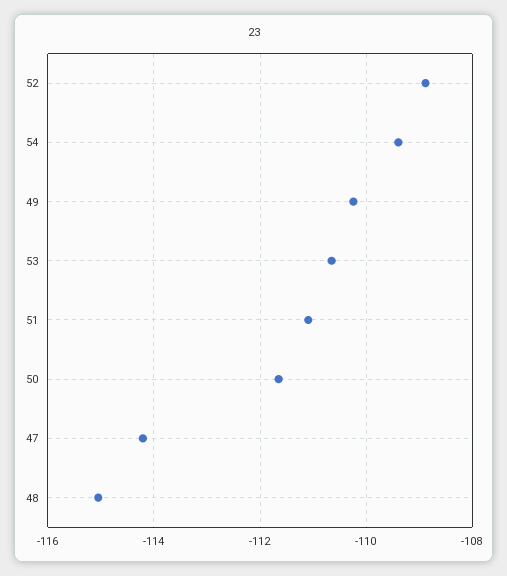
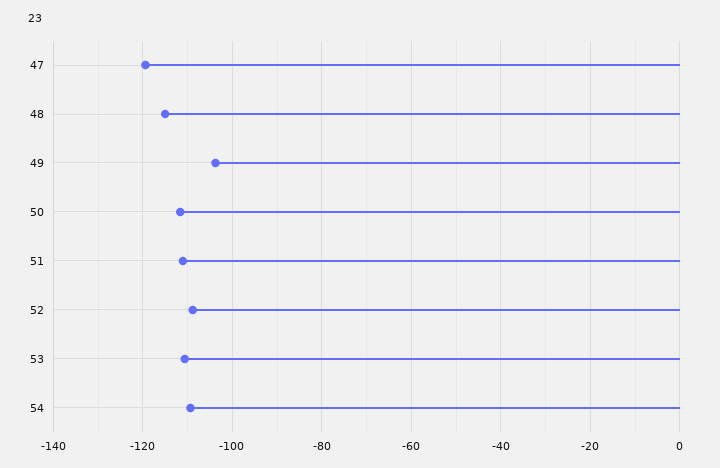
  {
    "52": -108.8,
    "54": -109.4,
-   "49": -110.2,
+   "49": -104,
    "53": -110.6,
    "51": -111,
    "50": -111.6,
-   "47": -114.2,
+   "47": -120,
    "48": -115
  }

